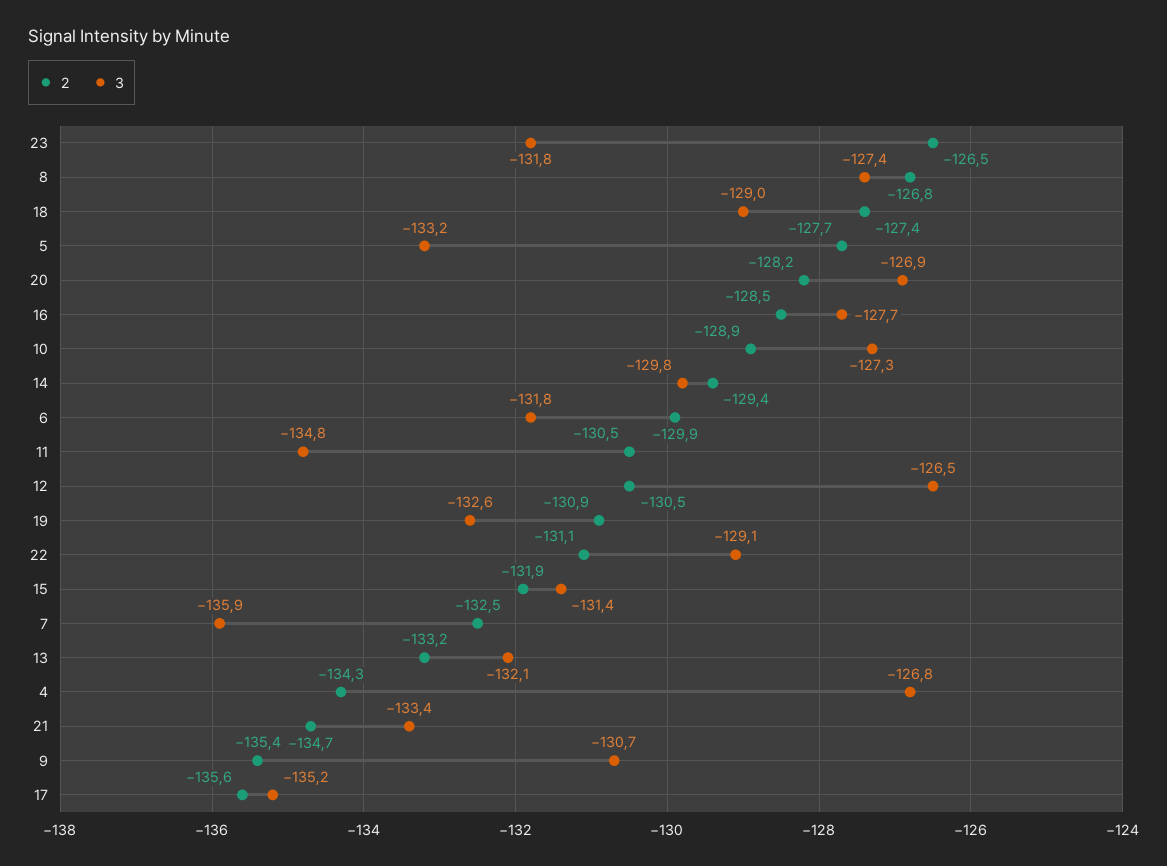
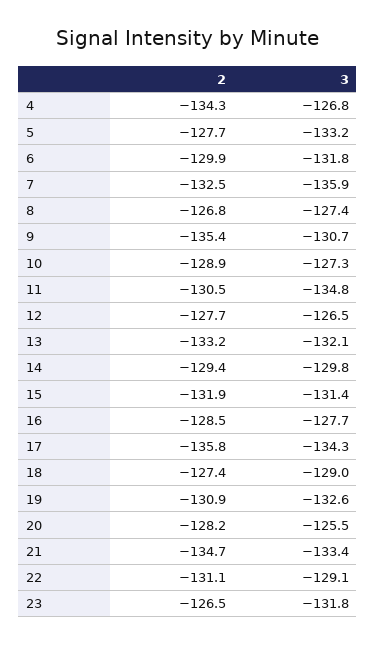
  {
    "2": {
      "23": -126.5,
      "8": -126.8,
      "18": -127.4,
      "5": -127.7,
      "20": -128.2,
      "16": -128.5,
      "10": -128.9,
      "14": -129.4,
      "6": -129.9,
      "11": -130.5,
-     "12": -130.5,
+     "12": -127.7,
      "19": -130.9,
      "22": -131.1,
      "15": -131.9,
      "7": -132.5,
      "13": -133.2,
      "4": -134.3,
      "21": -134.7,
      "9": -135.4,
-     "17": -135.6
+     "17": -135.8
    },
    "3": {
      "23": -131.8,
      "8": -127.4,
      "18": -129,
      "5": -133.2,
-     "20": -126.9,
+     "20": -125.5,
      "16": -127.7,
      "10": -127.3,
      "14": -129.8,
      "6": -131.8,
      "11": -134.8,
      "12": -126.5,
      "19": -132.6,
      "22": -129.1,
      "15": -131.4,
      "7": -135.9,
      "13": -132.1,
      "4": -126.8,
      "21": -133.4,
      "9": -130.7,
-     "17": -135.2
+     "17": -134.3
    }
  }

